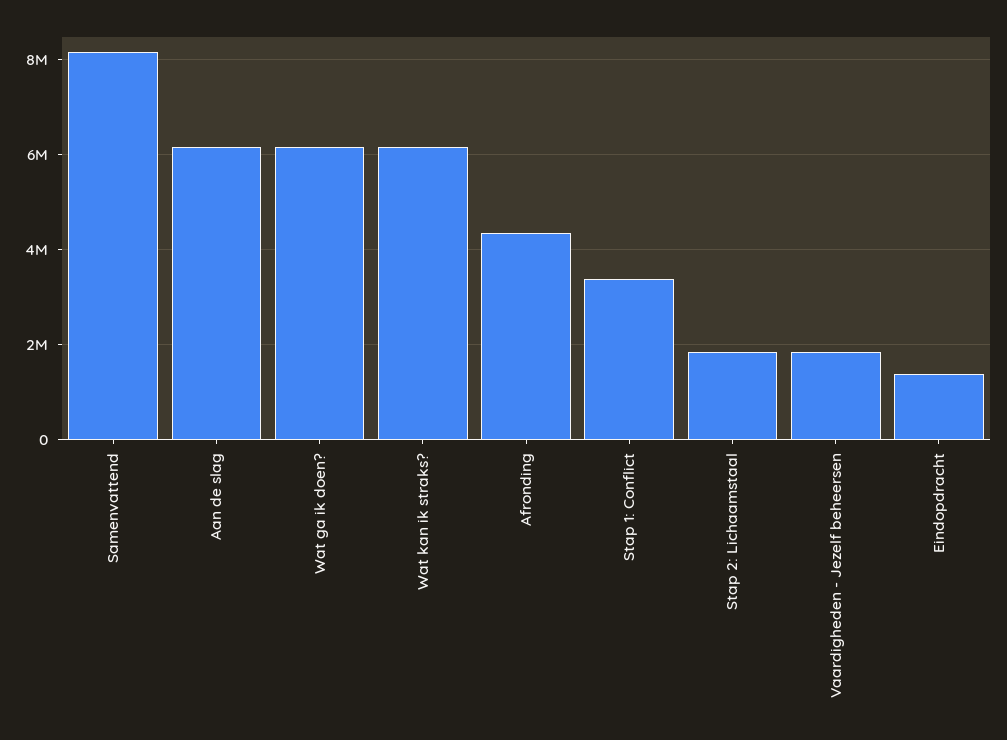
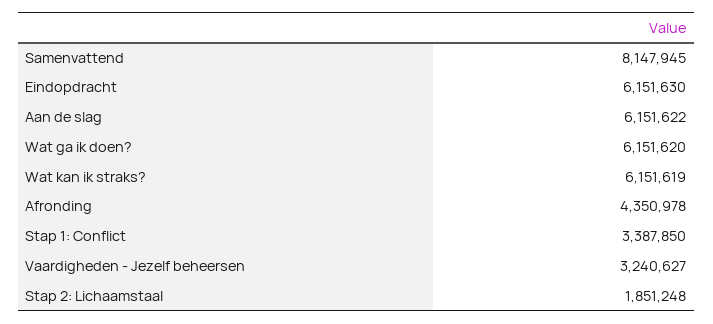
  {
    "Samenvattend": 8147945,
    "Aan de slag": 6151622,
    "Wat ga ik doen?": 6151620,
    "Wat kan ik straks?": 6151619,
    "Afronding": 4350978,
    "Stap 1: Conflict": 3387850,
    "Stap 2: Lichaamstaal": 1851248,
-   "Vaardigheden - Jezelf beheersen": 1800000,
+   "Vaardigheden - Jezelf beheersen": 3240627,
-   "Eindopdracht": 1400000
+   "Eindopdracht": 6151630
  }

